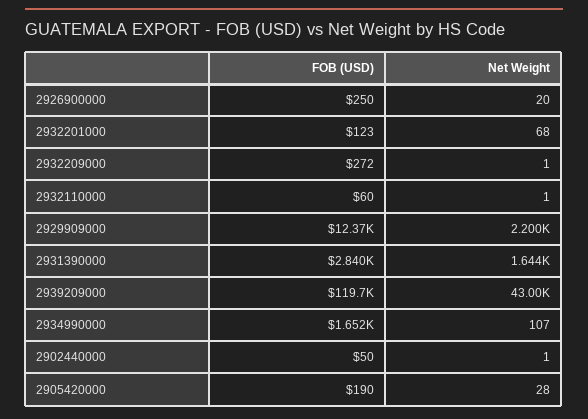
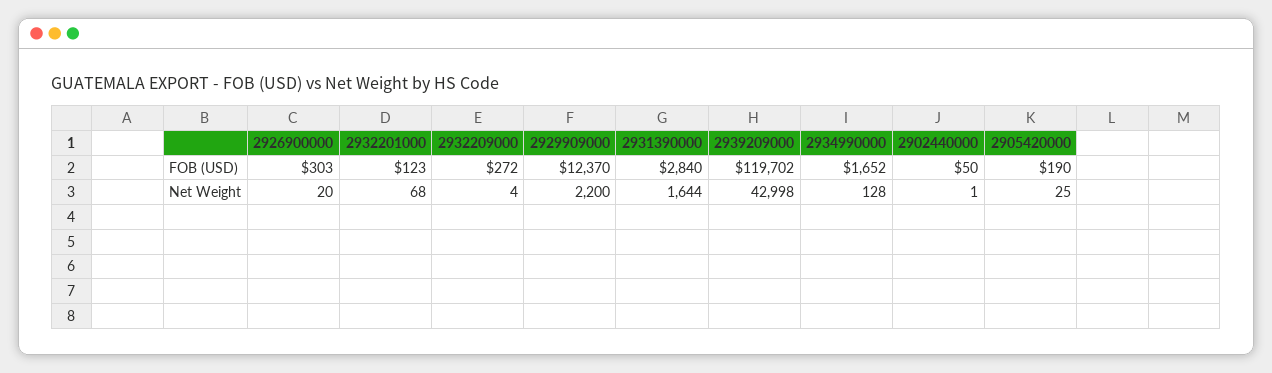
  {
    "FOB (USD)": {
-     "2926900000": 250,
+     "2926900000": 303,
      "2932201000": 123,
      "2932209000": 272,
-     "2932110000": 60,
      "2929909000": 12370,
      "2931390000": 2840,
      "2939209000": 119702,
      "2934990000": 1652,
      "2902440000": 50,
      "2905420000": 190
    },
    "Net Weight": {
      "2926900000": 20,
      "2932201000": 68,
-     "2932209000": 1,
+     "2932209000": 4,
-     "2932110000": 1,
      "2929909000": 2200,
      "2931390000": 1644,
-     "2939209000": 43000,
+     "2939209000": 42998,
-     "2934990000": 107,
+     "2934990000": 128,
      "2902440000": 1,
-     "2905420000": 28
+     "2905420000": 25
    }
  }

